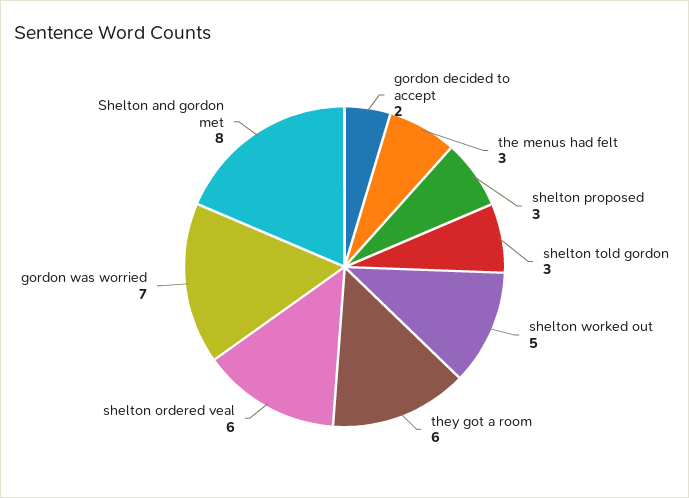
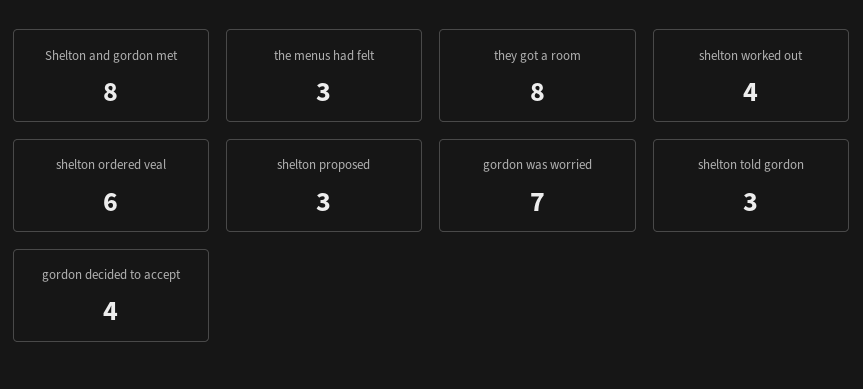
  {
-   "gordon decided to accept": 2,
+   "gordon decided to accept": 4,
    "the menus had felt": 3,
    "shelton proposed": 3,
    "shelton told gordon": 3,
-   "shelton worked out": 5,
+   "shelton worked out": 4,
-   "they got a room": 6,
+   "they got a room": 8,
    "shelton ordered veal": 6,
    "gordon was worried": 7,
    "Shelton and gordon met": 8
  }

